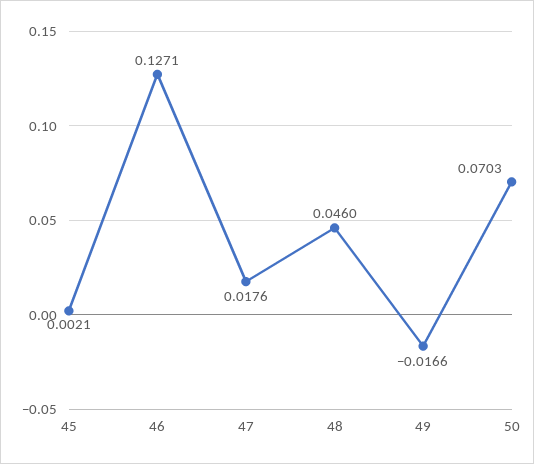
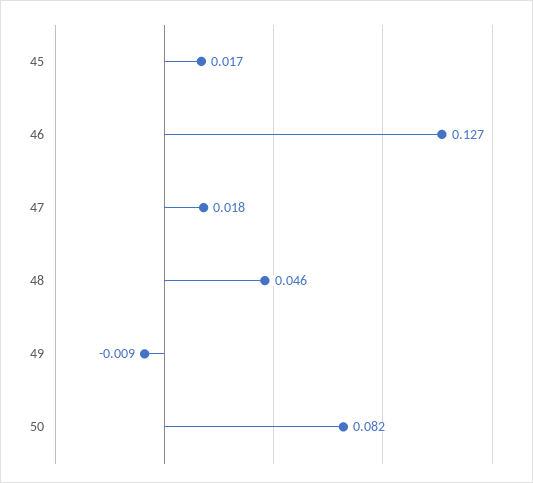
  {
-   "45": 0.0021,
+   "45": 0.017,
    "46": 0.1271,
    "47": 0.0176,
    "48": 0.046,
-   "49": -0.0166,
+   "49": -0.009,
-   "50": 0.0703
+   "50": 0.082
  }

